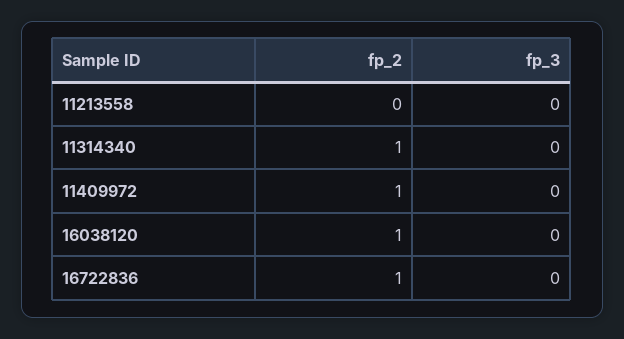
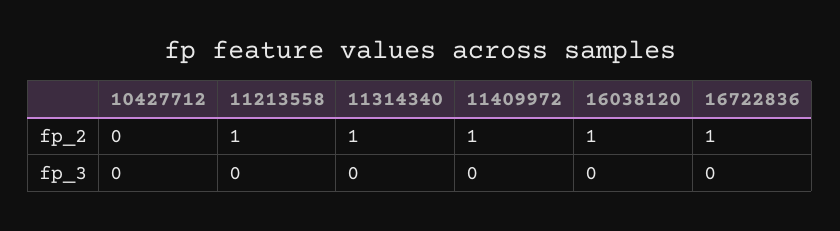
  {
    "fp_2": {
-     "11213558": 0,
+     "11213558": 1,
      "11314340": 1,
      "11409972": 1,
      "16038120": 1,
-     "16722836": 1
+     "16722836": 1,
+     "10427712": 0
    },
    "fp_3": {
      "11213558": 0,
      "11314340": 0,
      "11409972": 0,
      "16038120": 0,
-     "16722836": 0
+     "16722836": 0,
+     "10427712": 0
    }
  }

